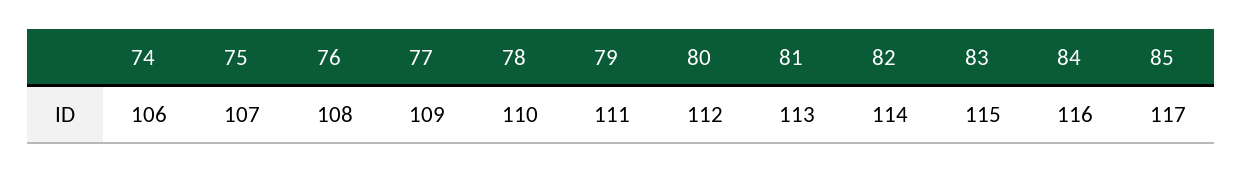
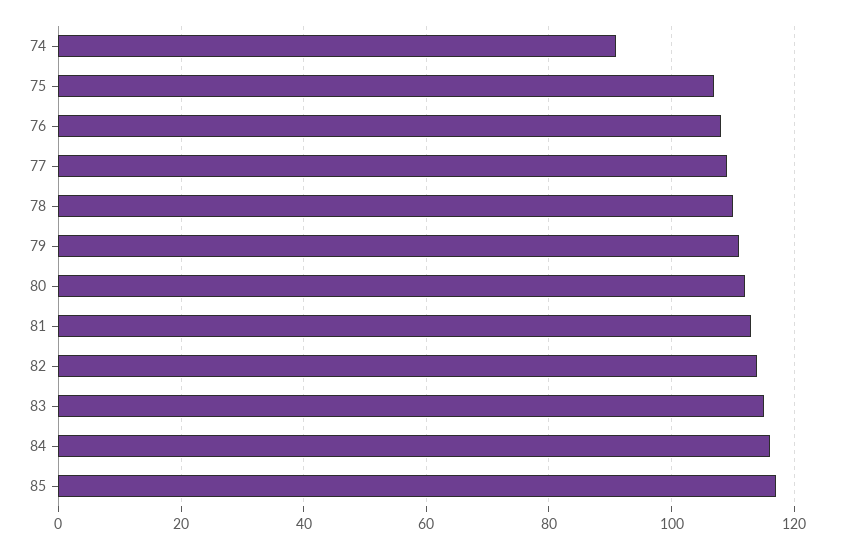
  {
-   "74": 106,
+   "74": 90,
    "75": 107,
    "76": 108,
    "77": 109,
    "78": 110,
    "79": 111,
    "80": 112,
    "81": 113,
    "82": 114,
    "83": 115,
    "84": 116,
    "85": 117
  }

